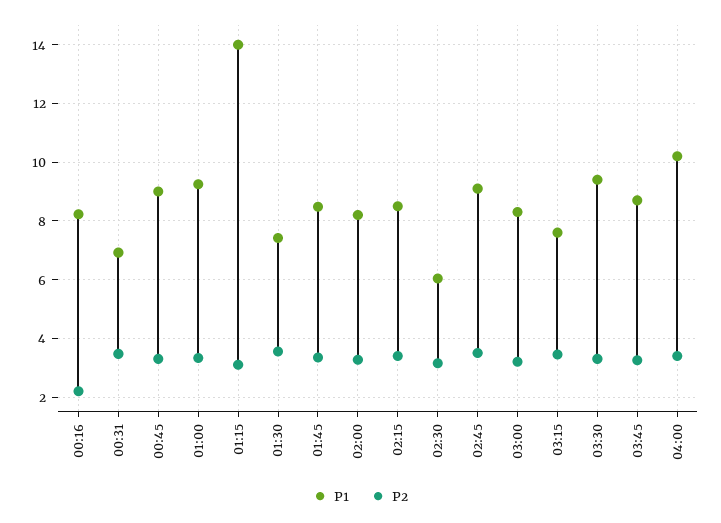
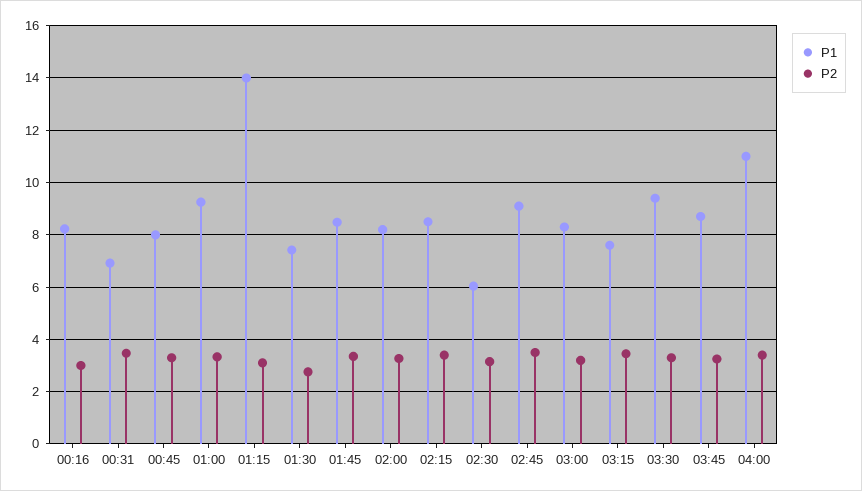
  {
    "P1": {
      "00:16": 8.25,
      "00:31": 7,
-     "00:45": 9,
+     "00:45": 8,
      "01:00": 9.25,
      "01:15": 14,
      "01:30": 7.5,
      "01:45": 8.5,
      "02:00": 8.25,
      "02:15": 8.5,
      "02:30": 6,
      "02:45": 9,
      "03:00": 8.25,
      "03:15": 7.5,
      "03:30": 9.5,
      "03:45": 8.75,
-     "04:00": 10.25
+     "04:00": 11
    },
    "P2": {
-     "00:16": 2.25,
+     "00:16": 3,
      "00:31": 3.5,
      "00:45": 3.25,
      "01:00": 3.25,
      "01:15": 3,
-     "01:30": 3.5,
+     "01:30": 2.75,
      "01:45": 3.25,
      "02:00": 3.25,
      "02:15": 3.5,
      "02:30": 3.25,
      "02:45": 3.5,
      "03:00": 3.25,
      "03:15": 3.5,
      "03:30": 3.25,
      "03:45": 3.25,
      "04:00": 3.5
    }
  }

